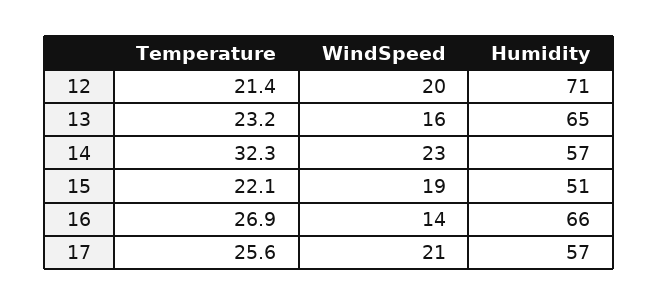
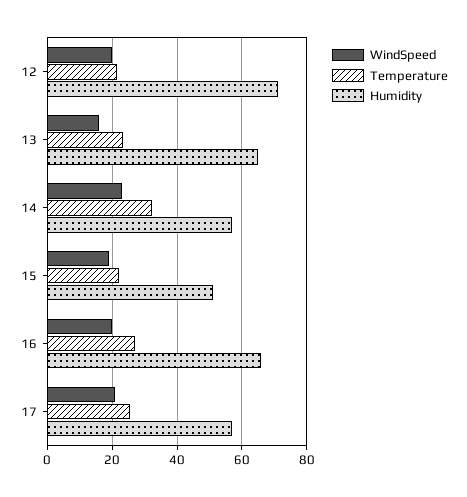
  {
    "Temperature": {
      "12": 21.4,
      "13": 23.2,
      "14": 32.3,
      "15": 22.1,
      "16": 26.9,
      "17": 25.6
    },
    "WindSpeed": {
      "12": 20,
      "13": 16,
      "14": 23,
      "15": 19,
-     "16": 14,
+     "16": 20,
      "17": 21
    },
    "Humidity": {
      "12": 71,
      "13": 65,
      "14": 57,
      "15": 51,
      "16": 66,
      "17": 57
    }
  }

